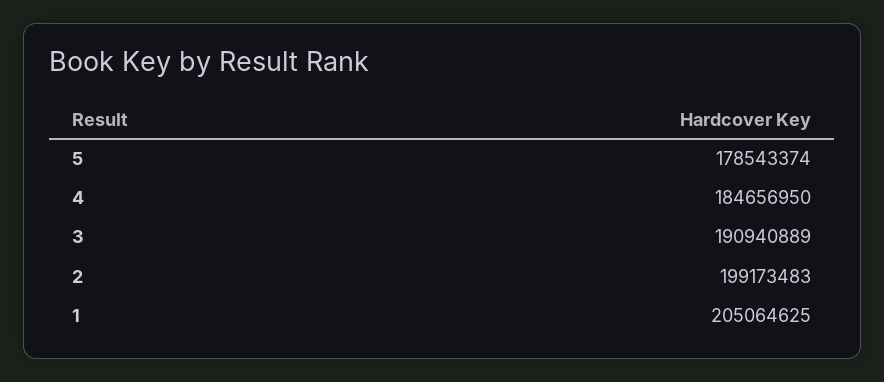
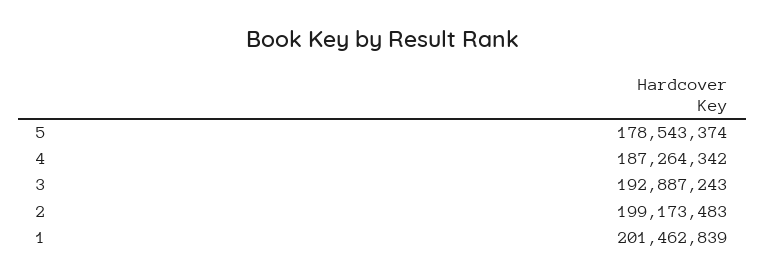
  {
    "5": 178543374,
-   "4": 184656950,
+   "4": 187264342,
-   "3": 190940889,
+   "3": 192887243,
    "2": 199173483,
-   "1": 205064625
+   "1": 201462839
  }

